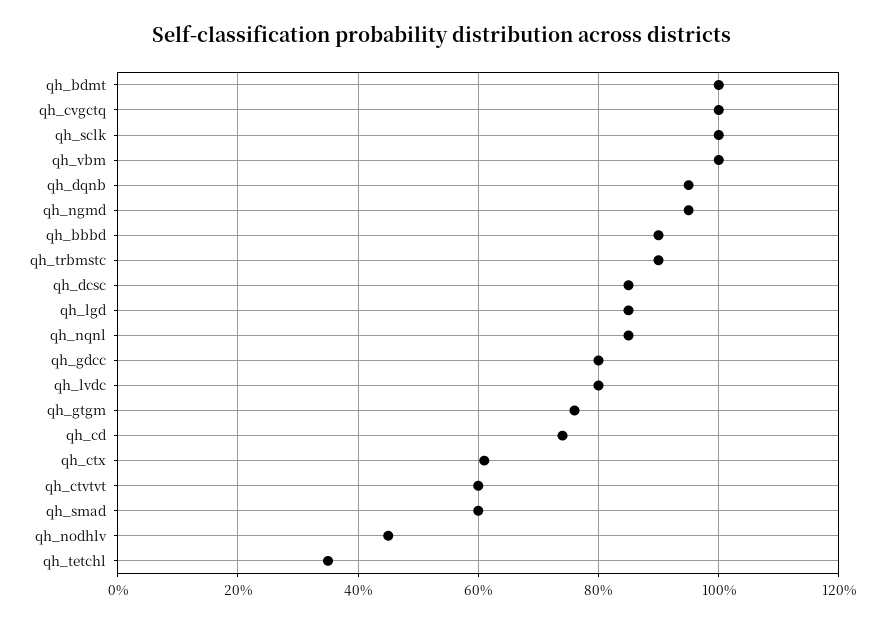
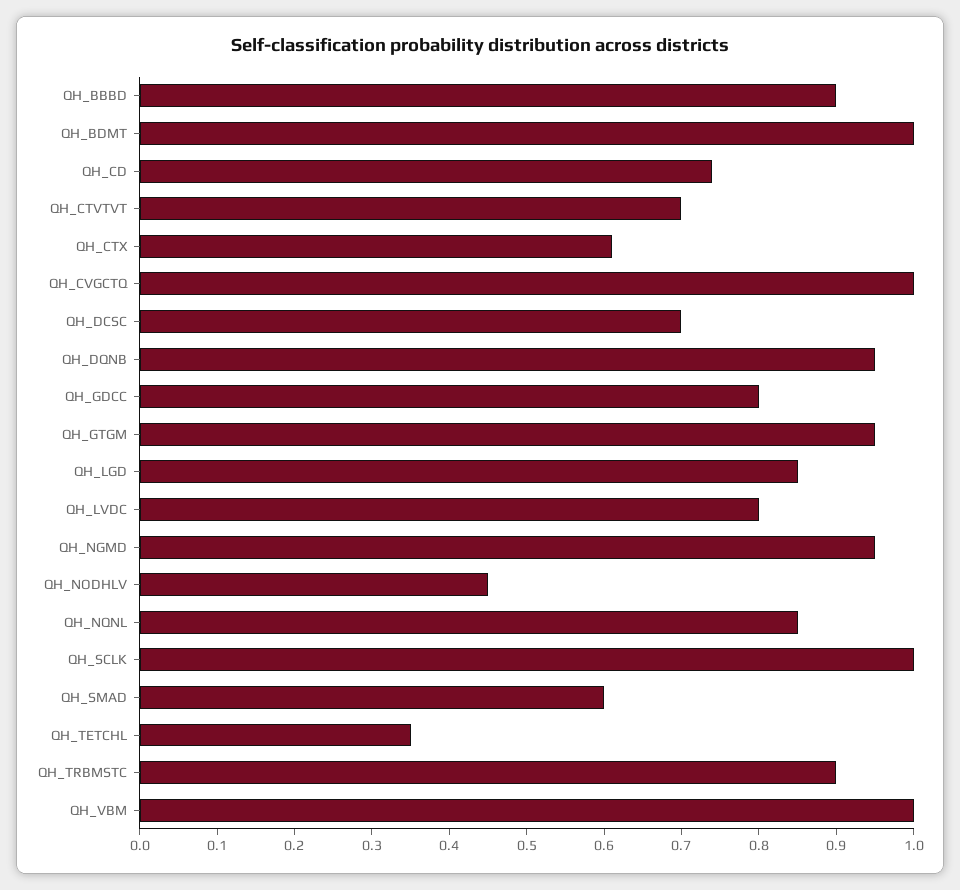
  {
    "qh_bdmt": 1,
    "qh_cvgctq": 1,
    "qh_sclk": 1,
    "qh_vbm": 1,
    "qh_dqnb": 0.95,
    "qh_ngmd": 0.95,
    "qh_bbbd": 0.9,
    "qh_trbmstc": 0.9,
-   "qh_dcsc": 0.85,
+   "qh_dcsc": 0.7,
    "qh_lgd": 0.85,
    "qh_nqnl": 0.85,
    "qh_gdcc": 0.8,
    "qh_lvdc": 0.8,
-   "qh_gtgm": 0.75,
+   "qh_gtgm": 0.95,
    "qh_cd": 0.75,
    "qh_ctx": 0.6,
-   "qh_ctvtvt": 0.6,
+   "qh_ctvtvt": 0.7,
    "qh_smad": 0.6,
    "qh_nodhlv": 0.45,
    "qh_tetchl": 0.35
  }

